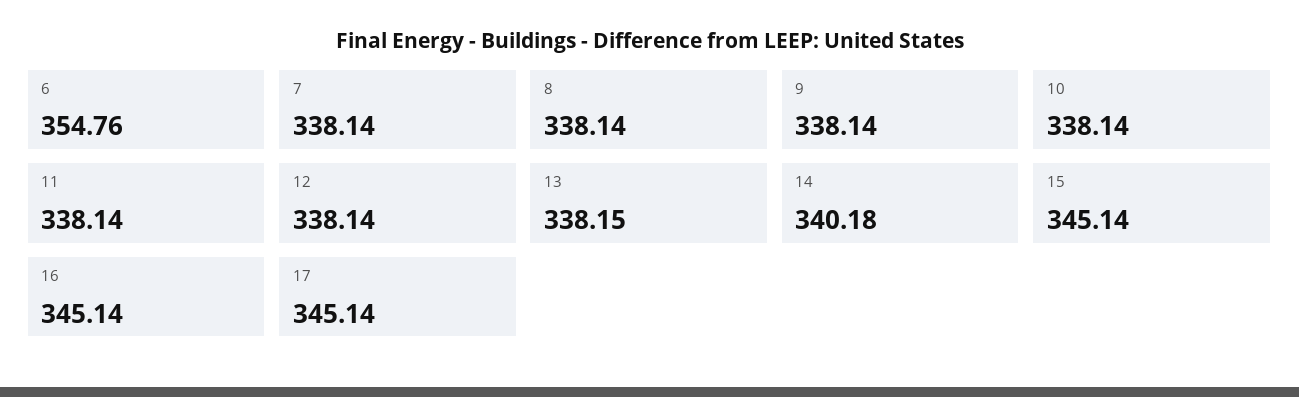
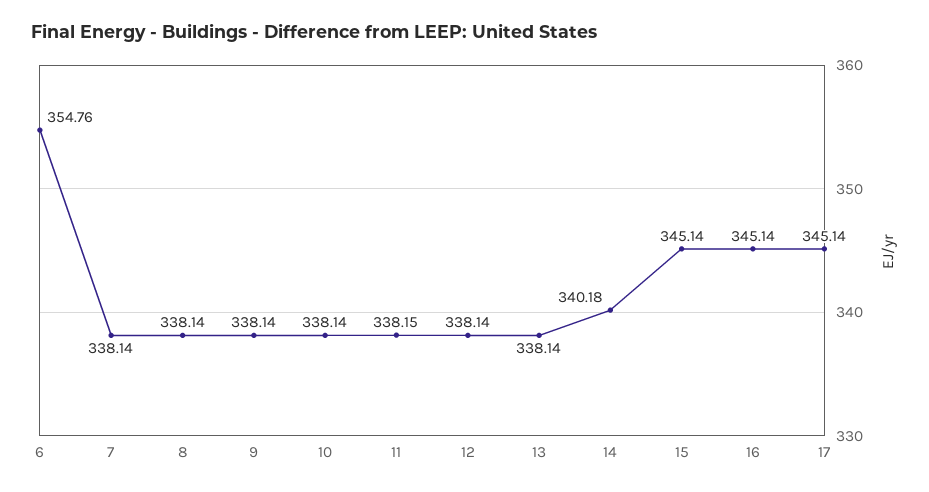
  {
    "6": 354.76,
    "7": 338.14,
    "8": 338.14,
    "9": 338.14,
    "10": 338.14,
-   "11": 338.14,
+   "11": 338.15,
    "12": 338.14,
-   "13": 338.15,
+   "13": 338.14,
    "14": 340.18,
    "15": 345.14,
    "16": 345.14,
    "17": 345.14
  }

